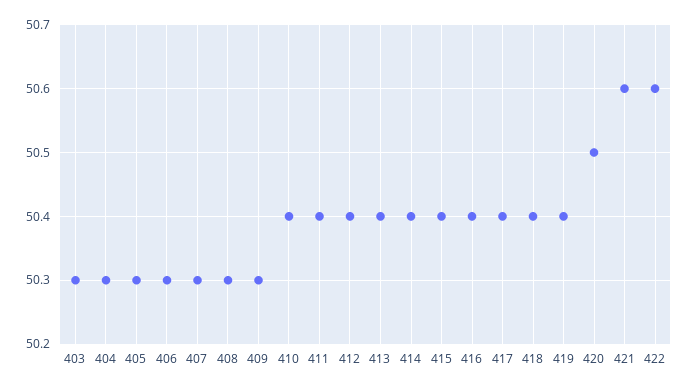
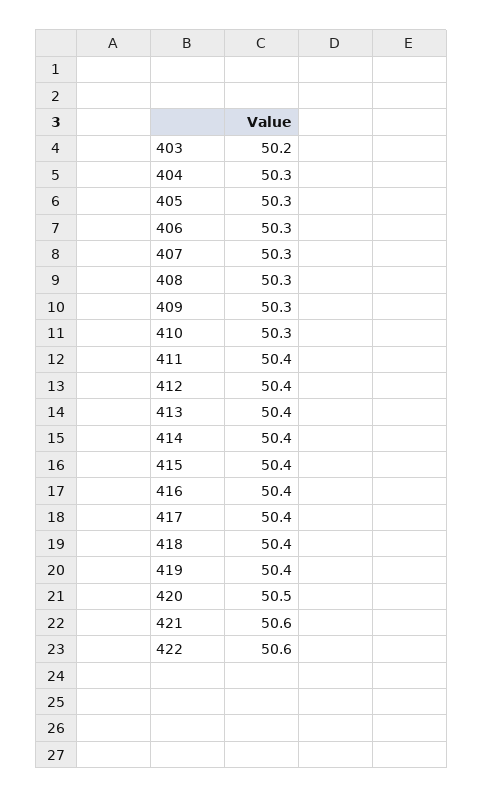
  {
-   "403": 50.3,
+   "403": 50.2,
    "404": 50.3,
    "405": 50.3,
    "406": 50.3,
    "407": 50.3,
    "408": 50.3,
    "409": 50.3,
-   "410": 50.4,
+   "410": 50.3,
    "411": 50.4,
    "412": 50.4,
    "413": 50.4,
    "414": 50.4,
    "415": 50.4,
    "416": 50.4,
    "417": 50.4,
    "418": 50.4,
    "419": 50.4,
    "420": 50.5,
    "421": 50.6,
    "422": 50.6
  }

